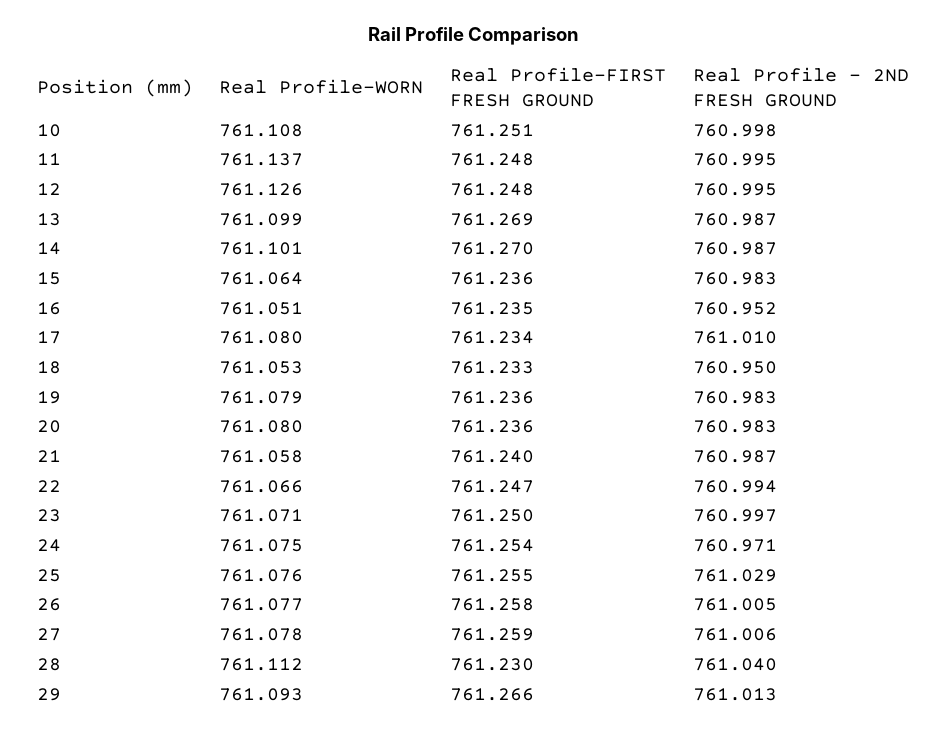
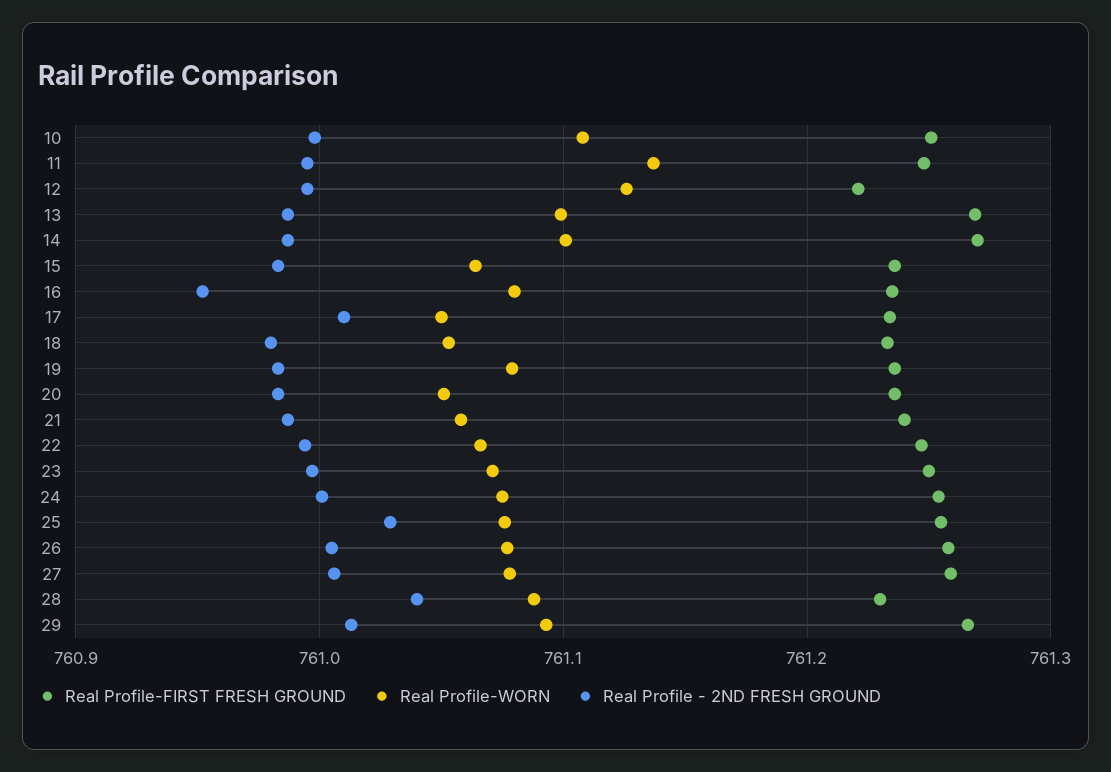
  {
    "Real Profile-WORN": {
      "10": 761.108,
      "11": 761.137,
      "12": 761.126,
      "13": 761.099,
      "14": 761.101,
      "15": 761.064,
-     "16": 761.051,
+     "16": 761.08,
-     "17": 761.08,
+     "17": 761.05,
      "18": 761.053,
      "19": 761.079,
-     "20": 761.08,
+     "20": 761.05,
      "21": 761.058,
      "22": 761.066,
      "23": 761.071,
      "24": 761.075,
      "25": 761.076,
      "26": 761.077,
      "27": 761.078,
-     "28": 761.112,
+     "28": 761.09,
      "29": 761.093
    },
    "Real Profile-FIRST FRESH GROUND": {
      "10": 761.251,
      "11": 761.248,
-     "12": 761.248,
+     "12": 761.22,
      "13": 761.269,
      "14": 761.27,
      "15": 761.236,
      "16": 761.235,
      "17": 761.234,
      "18": 761.233,
      "19": 761.236,
      "20": 761.236,
      "21": 761.24,
      "22": 761.247,
      "23": 761.25,
      "24": 761.254,
      "25": 761.255,
      "26": 761.258,
      "27": 761.259,
      "28": 761.23,
      "29": 761.266
    },
    "Real Profile - 2ND FRESH GROUND": {
      "10": 760.998,
      "11": 760.995,
      "12": 760.995,
      "13": 760.987,
      "14": 760.987,
      "15": 760.983,
      "16": 760.952,
      "17": 761.01,
-     "18": 760.95,
+     "18": 760.98,
      "19": 760.983,
      "20": 760.983,
      "21": 760.987,
      "22": 760.994,
      "23": 760.997,
-     "24": 760.971,
+     "24": 761,
      "25": 761.029,
      "26": 761.005,
      "27": 761.006,
      "28": 761.04,
      "29": 761.013
    }
  }

